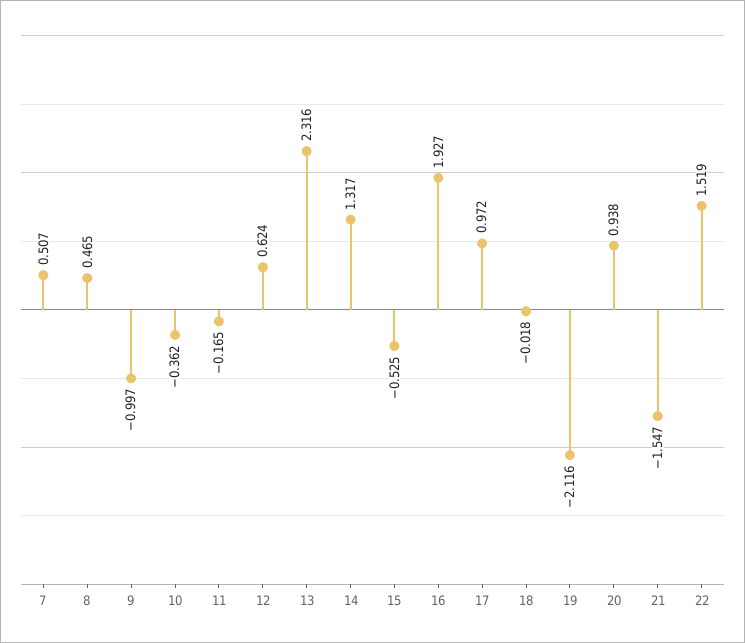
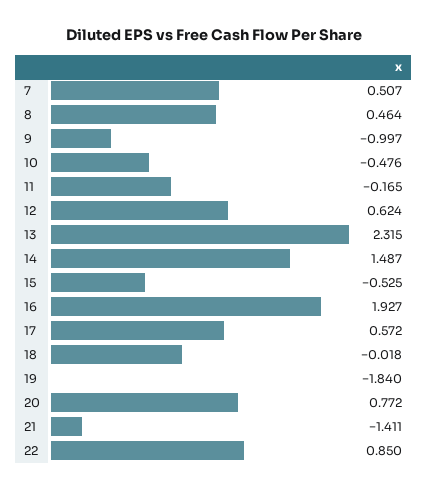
  {
    "7": 0.507,
-   "8": 0.465,
+   "8": 0.464,
    "9": -0.997,
-   "10": -0.362,
+   "10": -0.476,
    "11": -0.165,
    "12": 0.624,
-   "13": 2.316,
+   "13": 2.315,
-   "14": 1.317,
+   "14": 1.487,
    "15": -0.525,
    "16": 1.927,
-   "17": 0.972,
+   "17": 0.572,
    "18": -0.018,
-   "19": -2.116,
+   "19": -1.84,
-   "20": 0.938,
+   "20": 0.772,
-   "21": -1.547,
+   "21": -1.411,
-   "22": 1.519
+   "22": 0.85
  }

